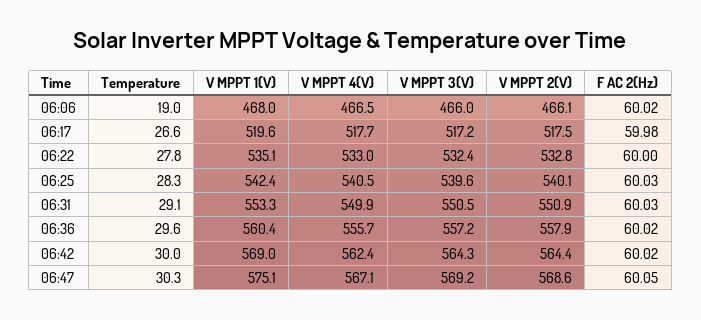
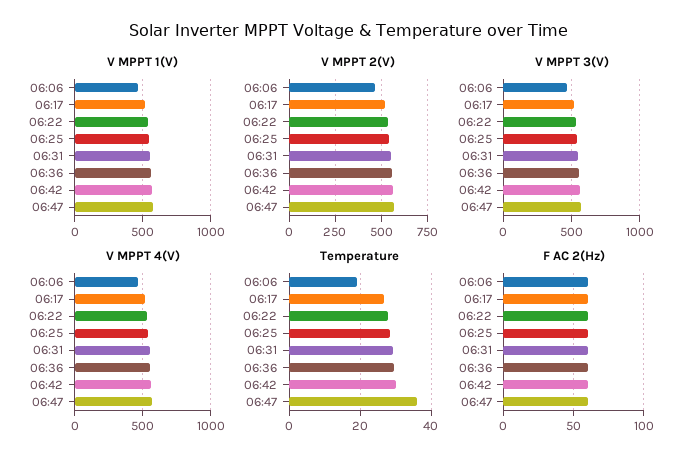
  {
    "Temperature": {
      "06:06": 19,
      "06:17": 26.6,
      "06:22": 27.8,
      "06:25": 28.3,
      "06:31": 29.1,
      "06:36": 29.6,
      "06:42": 30,
-     "06:47": 30.3
+     "06:47": 36
    },
    "V MPPT 1(V)": {
      "06:06": 468,
      "06:17": 519.6,
      "06:22": 535.1,
      "06:25": 542.4,
      "06:31": 553.3,
      "06:36": 560.4,
      "06:42": 569,
      "06:47": 575.1
    },
    "V MPPT 4(V)": {
      "06:06": 466.5,
      "06:17": 517.7,
      "06:22": 533,
      "06:25": 540.5,
      "06:31": 549.9,
      "06:36": 555.7,
      "06:42": 562.4,
      "06:47": 567.1
    },
    "V MPPT 3(V)": {
      "06:06": 466,
      "06:17": 517.2,
      "06:22": 532.4,
      "06:25": 539.6,
      "06:31": 550.5,
      "06:36": 557.2,
      "06:42": 564.3,
      "06:47": 569.2
    },
    "V MPPT 2(V)": {
      "06:06": 466.1,
      "06:17": 517.5,
      "06:22": 532.8,
      "06:25": 540.1,
      "06:31": 550.9,
      "06:36": 557.9,
      "06:42": 564.4,
      "06:47": 568.6
    },
    "F AC 2(Hz)": {
      "06:06": 60.02,
      "06:17": 59.98,
      "06:22": 60,
      "06:25": 60.03,
      "06:31": 60.03,
      "06:36": 60.02,
      "06:42": 60.02,
      "06:47": 60.05
    }
  }

